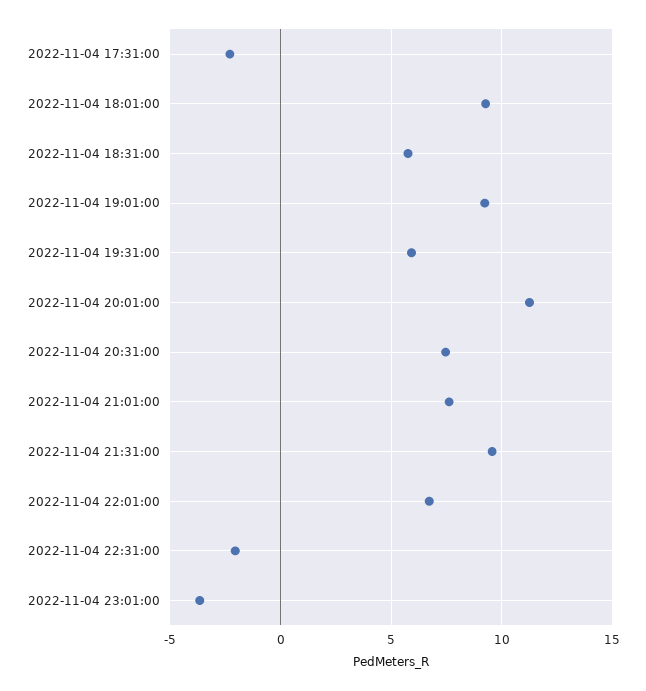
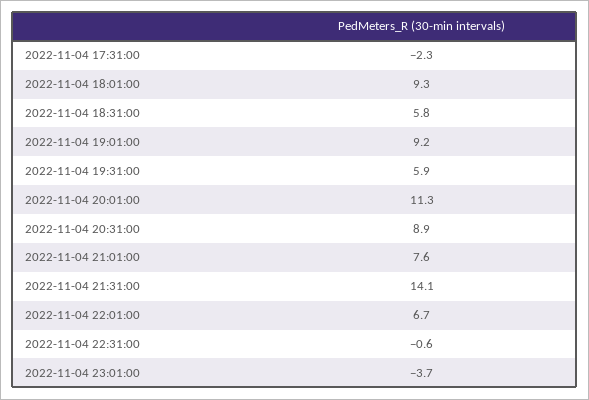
  {
    "2022-11-04 17:31:00": -2.3,
    "2022-11-04 18:01:00": 9.3,
    "2022-11-04 18:31:00": 5.8,
    "2022-11-04 19:01:00": 9.2,
    "2022-11-04 19:31:00": 5.9,
    "2022-11-04 20:01:00": 11.3,
-   "2022-11-04 20:31:00": 7.5,
+   "2022-11-04 20:31:00": 8.9,
    "2022-11-04 21:01:00": 7.6,
-   "2022-11-04 21:31:00": 9.5,
+   "2022-11-04 21:31:00": 14.1,
    "2022-11-04 22:01:00": 6.7,
-   "2022-11-04 22:31:00": -2,
+   "2022-11-04 22:31:00": -0.6,
    "2022-11-04 23:01:00": -3.7
  }

